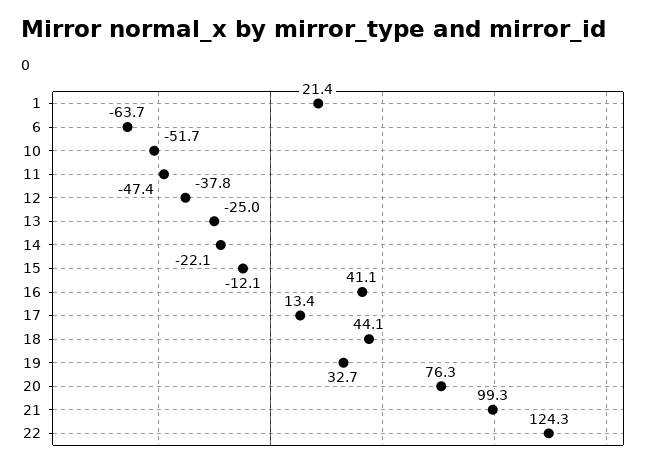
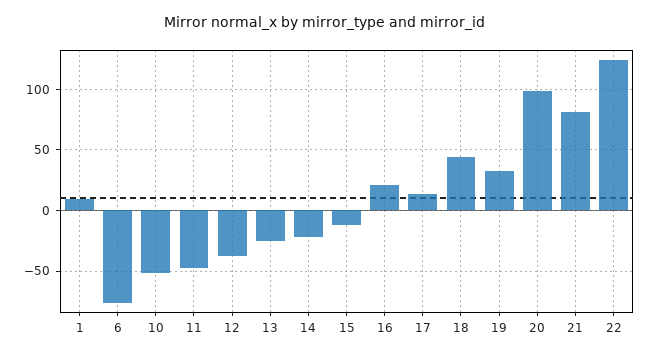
  {
-   "1": 21.4,
+   "1": 10,
-   "6": -63.7,
+   "6": -75,
    "10": -51.7,
    "11": -47.4,
    "12": -37.8,
    "13": -25,
    "14": -22.1,
    "15": -12.1,
-   "16": 41.1,
+   "16": 20,
    "17": 13.4,
    "18": 44.1,
    "19": 32.7,
-   "20": 76.3,
+   "20": 100,
-   "21": 99.3,
+   "21": 80,
    "22": 124.3
  }

